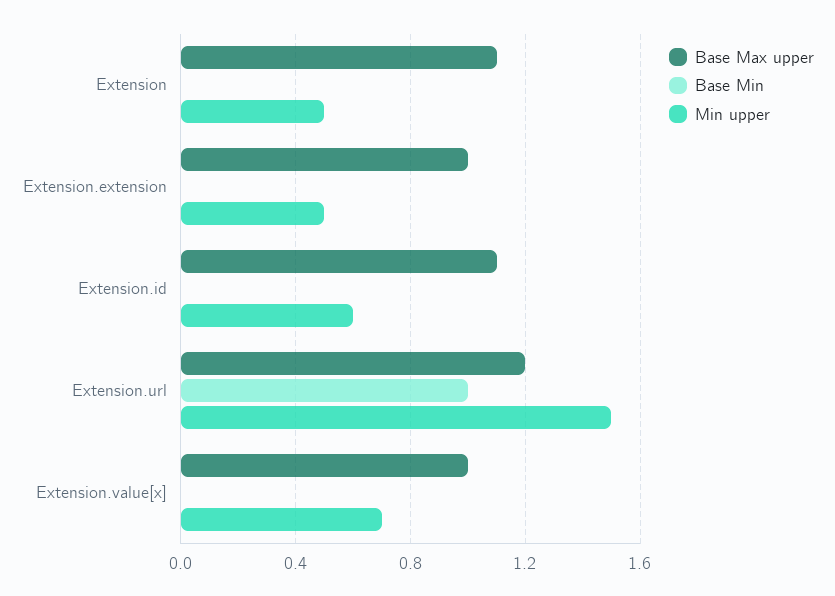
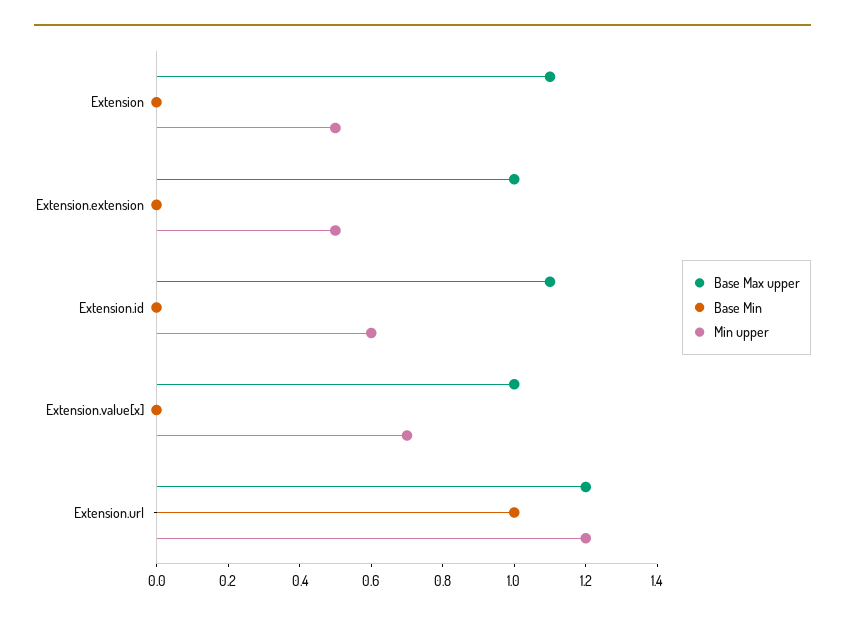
  {
    "Base Max upper": {
      "Extension": 1.1,
      "Extension.extension": 1,
      "Extension.id": 1.1,
      "Extension.url": 1.2,
      "Extension.value[x]": 1
    },
    "Base Min": {
      "Extension": 0,
      "Extension.extension": 0,
      "Extension.id": 0,
      "Extension.url": 1,
      "Extension.value[x]": 0
    },
    "Min upper": {
      "Extension": 0.5,
      "Extension.extension": 0.5,
      "Extension.id": 0.6,
-     "Extension.url": 1.5,
+     "Extension.url": 1.2,
      "Extension.value[x]": 0.7
    }
  }

